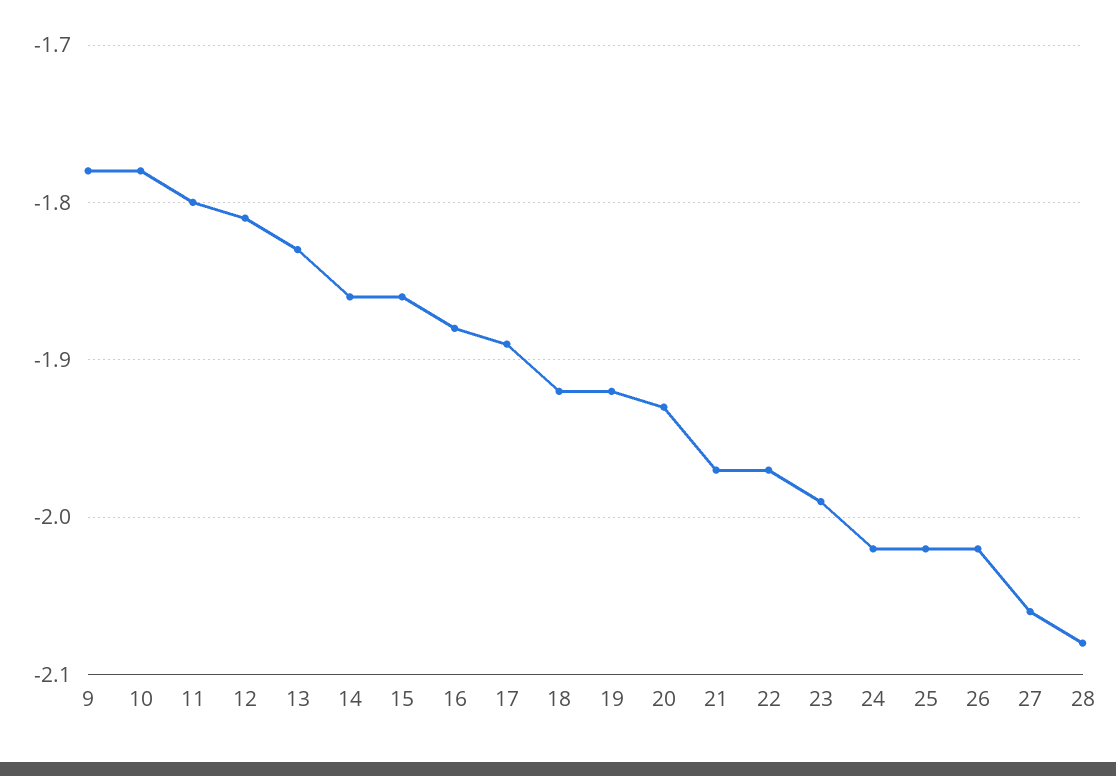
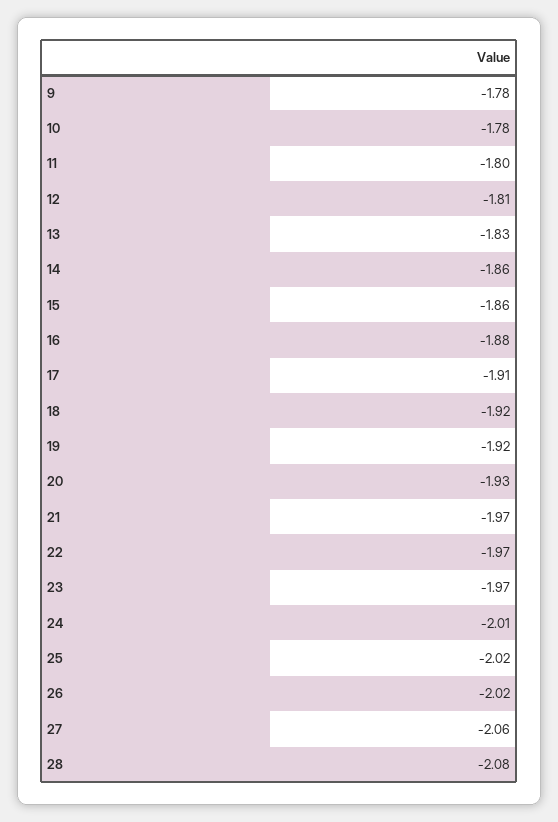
  {
    "9": -1.78,
    "10": -1.78,
    "11": -1.8,
    "12": -1.81,
    "13": -1.83,
    "14": -1.86,
    "15": -1.86,
    "16": -1.88,
-   "17": -1.89,
+   "17": -1.91,
    "18": -1.92,
    "19": -1.92,
    "20": -1.93,
    "21": -1.97,
    "22": -1.97,
-   "23": -1.99,
+   "23": -1.97,
-   "24": -2.02,
+   "24": -2.01,
    "25": -2.02,
    "26": -2.02,
    "27": -2.06,
    "28": -2.08
  }

